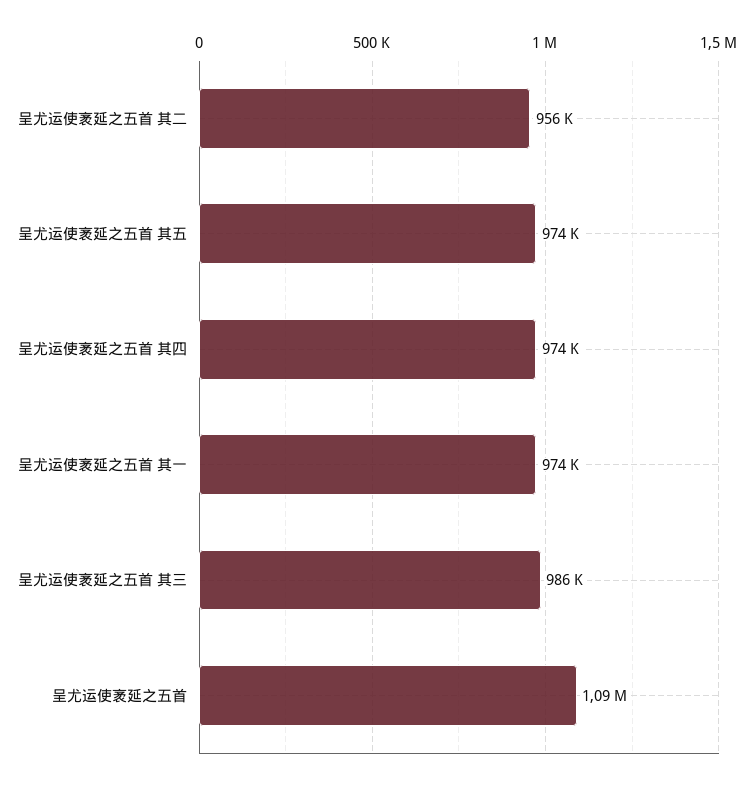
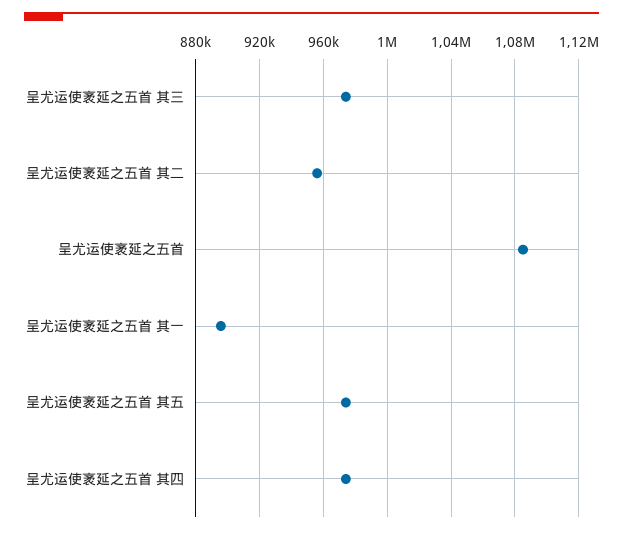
  {
    "呈尤运使袤延之五首 其二": 956000,
    "呈尤运使袤延之五首 其五": 974000,
    "呈尤运使袤延之五首 其四": 974000,
-   "呈尤运使袤延之五首 其一": 974000,
+   "呈尤运使袤延之五首 其一": 895000,
-   "呈尤运使袤延之五首 其三": 986000,
+   "呈尤运使袤延之五首 其三": 975000,
    "呈尤运使袤延之五首": 1090000
  }

